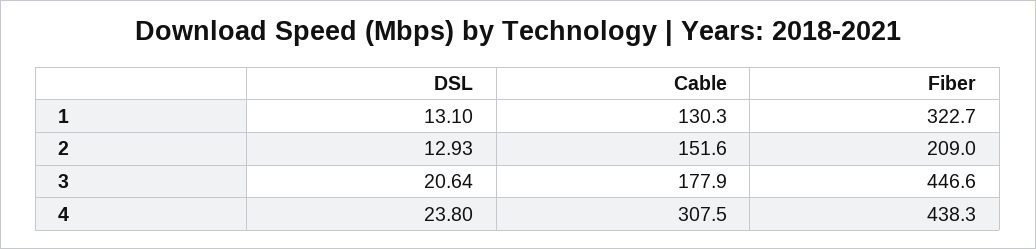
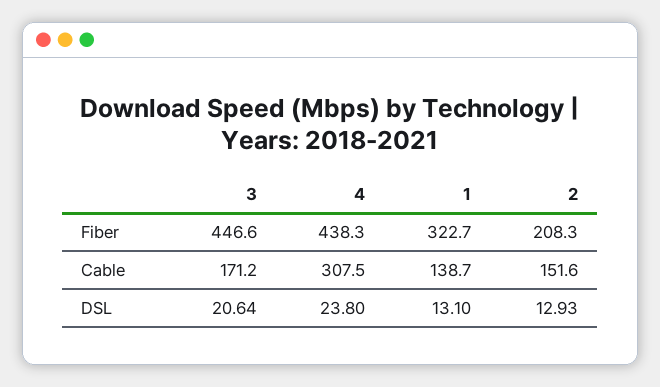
  {
    "DSL": {
      "1": 13.1,
      "2": 12.93,
      "3": 20.64,
      "4": 23.8
    },
    "Cable": {
-     "1": 130.3,
+     "1": 138.7,
      "2": 151.6,
-     "3": 177.9,
+     "3": 171.2,
      "4": 307.5
    },
    "Fiber": {
      "1": 322.7,
-     "2": 209,
+     "2": 208.3,
      "3": 446.6,
      "4": 438.3
    }
  }

